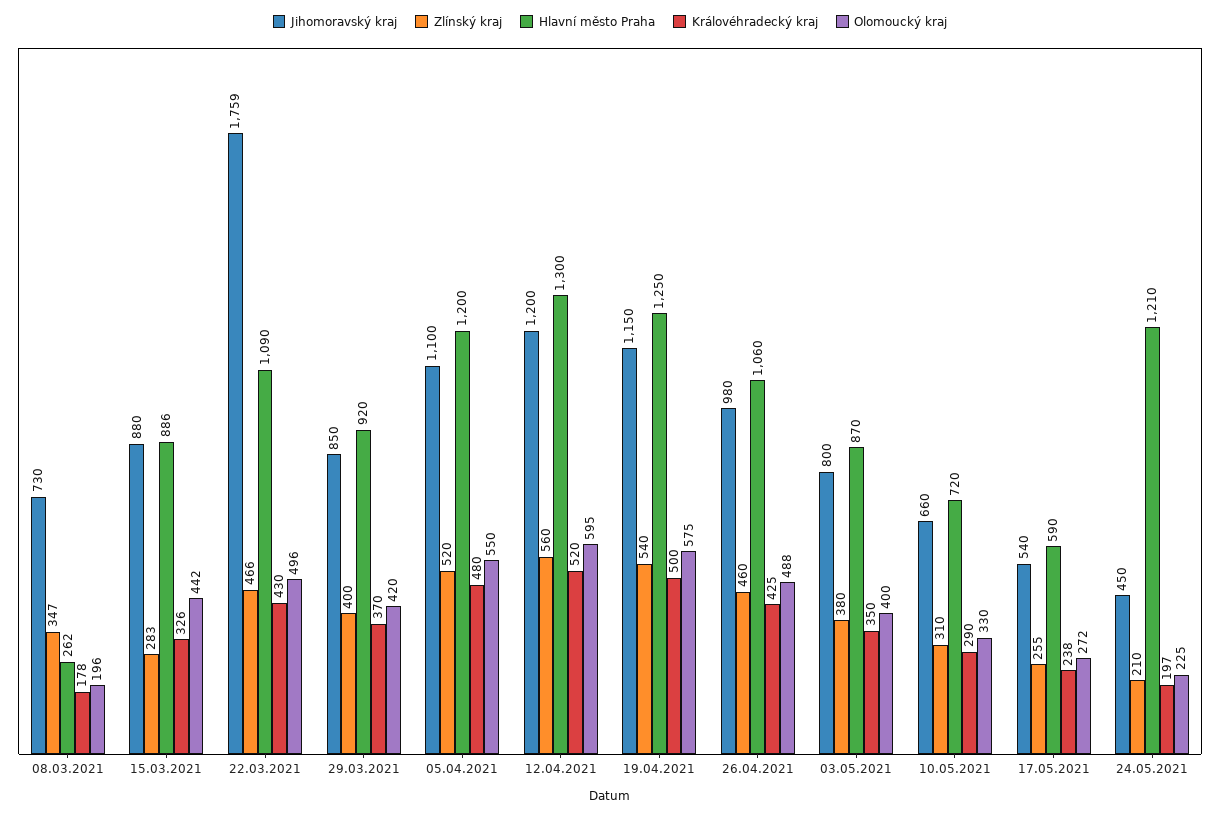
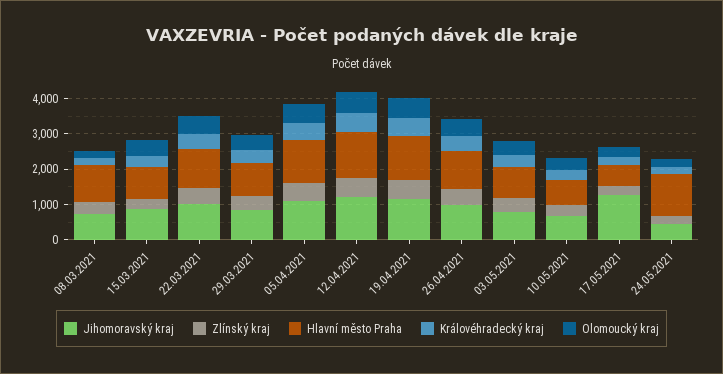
  {
    "Jihomoravský kraj": {
      "08.03.2021": 730,
      "15.03.2021": 880,
-     "22.03.2021": 1759,
+     "22.03.2021": 1000,
      "29.03.2021": 850,
      "05.04.2021": 1100,
      "12.04.2021": 1200,
      "19.04.2021": 1150,
      "26.04.2021": 980,
      "03.05.2021": 800,
      "10.05.2021": 660,
-     "17.05.2021": 540,
+     "17.05.2021": 1250,
      "24.05.2021": 450
    },
    "Zlínský kraj": {
      "08.03.2021": 347,
      "15.03.2021": 283,
      "22.03.2021": 466,
      "29.03.2021": 400,
      "05.04.2021": 520,
      "12.04.2021": 560,
      "19.04.2021": 540,
      "26.04.2021": 460,
      "03.05.2021": 380,
      "10.05.2021": 310,
      "17.05.2021": 255,
      "24.05.2021": 210
    },
    "Hlavní město Praha": {
-     "08.03.2021": 262,
+     "08.03.2021": 1000,
      "15.03.2021": 886,
      "22.03.2021": 1090,
      "29.03.2021": 920,
      "05.04.2021": 1200,
      "12.04.2021": 1300,
      "19.04.2021": 1250,
      "26.04.2021": 1060,
      "03.05.2021": 870,
      "10.05.2021": 720,
      "17.05.2021": 590,
      "24.05.2021": 1210
    },
    "Královéhradecký kraj": {
      "08.03.2021": 178,
      "15.03.2021": 326,
      "22.03.2021": 430,
      "29.03.2021": 370,
      "05.04.2021": 480,
      "12.04.2021": 520,
      "19.04.2021": 500,
      "26.04.2021": 425,
      "03.05.2021": 350,
      "10.05.2021": 290,
      "17.05.2021": 238,
      "24.05.2021": 197
    },
    "Olomoucký kraj": {
      "08.03.2021": 196,
      "15.03.2021": 442,
      "22.03.2021": 496,
      "29.03.2021": 420,
      "05.04.2021": 550,
      "12.04.2021": 595,
      "19.04.2021": 575,
      "26.04.2021": 488,
      "03.05.2021": 400,
      "10.05.2021": 330,
      "17.05.2021": 272,
      "24.05.2021": 225
    }
  }

